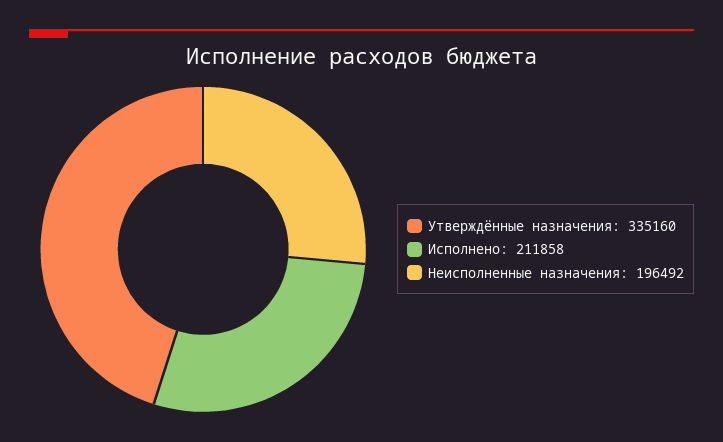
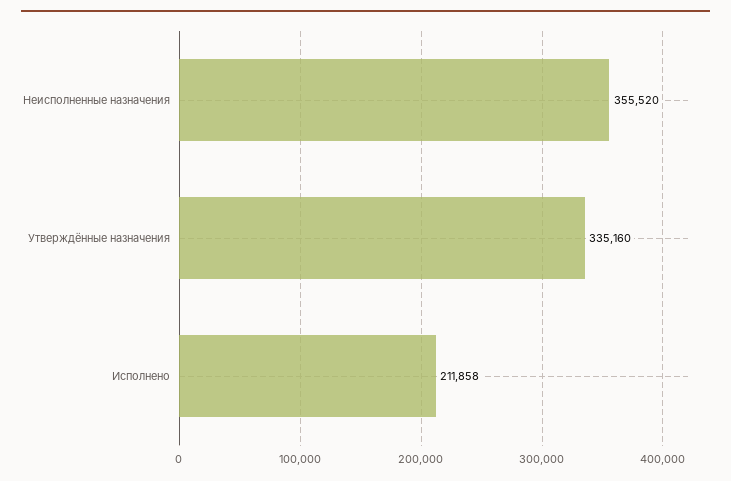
  {
    "Утверждённые назначения": 335160,
    "Исполнено": 211858,
-   "Неисполненные назначения": 196492
+   "Неисполненные назначения": 355520
  }

